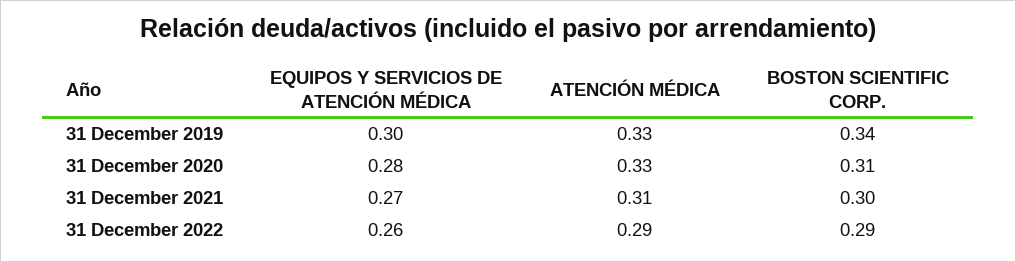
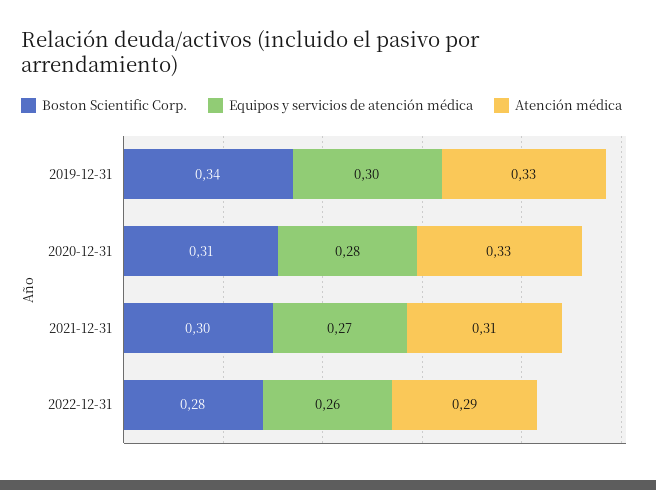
  {
    "EQUIPOS Y SERVICIOS DE ATENCIÓN MÉDICA": {
      "31 December 2019": 0.3,
      "31 December 2020": 0.28,
      "31 December 2021": 0.27,
      "31 December 2022": 0.26
    },
    "ATENCIÓN MÉDICA": {
      "31 December 2019": 0.33,
      "31 December 2020": 0.33,
      "31 December 2021": 0.31,
      "31 December 2022": 0.29
    },
    "BOSTON SCIENTIFIC CORP.": {
      "31 December 2019": 0.34,
      "31 December 2020": 0.31,
      "31 December 2021": 0.3,
-     "31 December 2022": 0.29
+     "31 December 2022": 0.28
    }
  }

